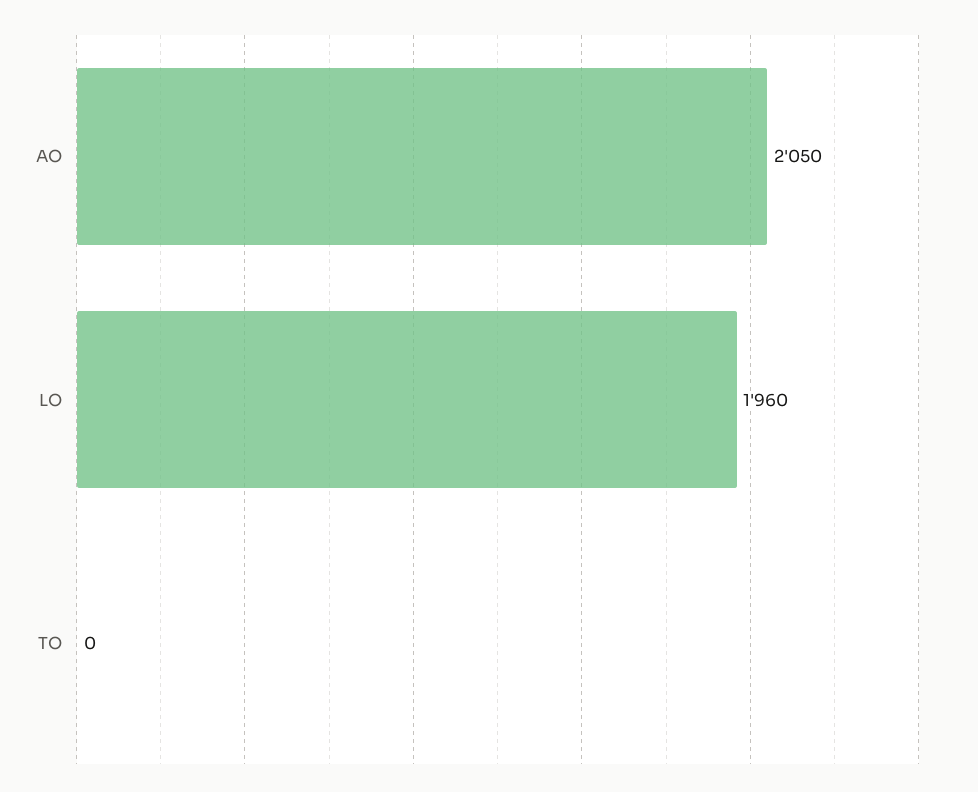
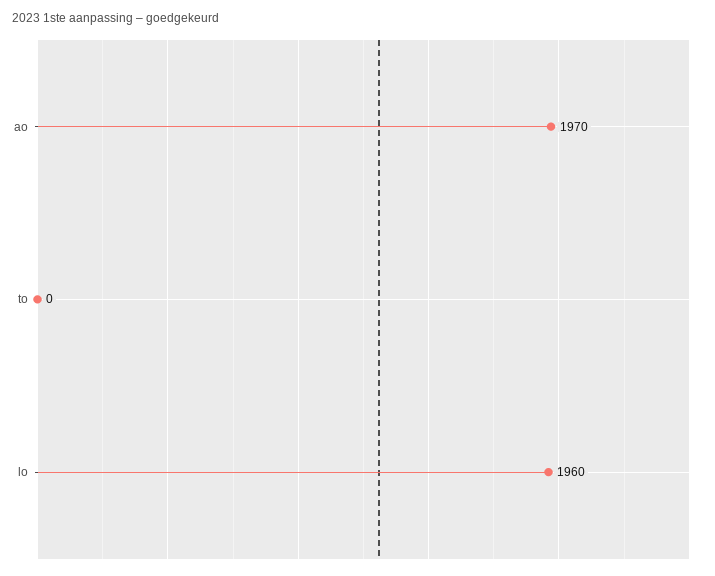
  {
-   "AO": 2050,
+   "AO": 1970,
    "LO": 1960,
    "TO": 0
  }

